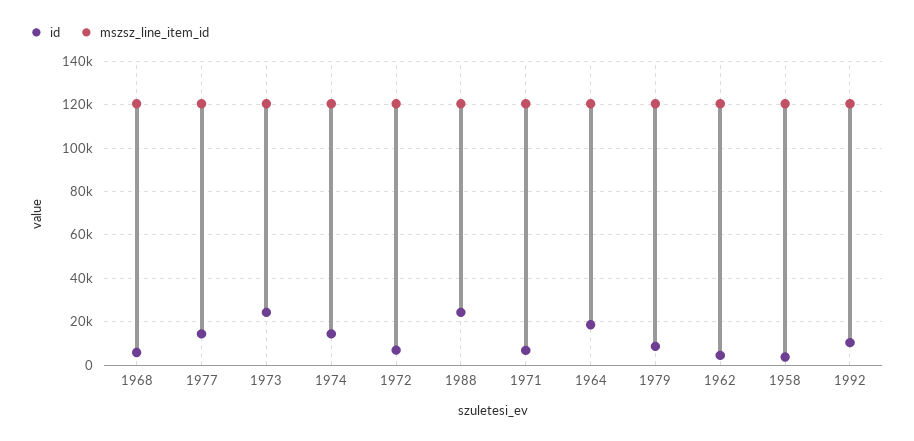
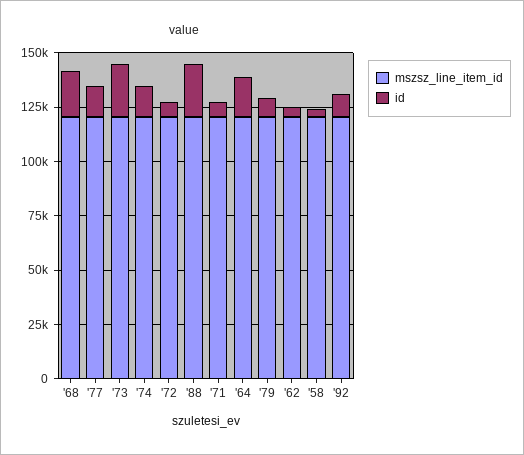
  {
    "id": {
-     "1968": 5000,
+     "1968": 20000,
      "1977": 15000,
      "1973": 25000,
      "1974": 15000,
      "1972": 5000,
      "1988": 25000,
      "1971": 5000,
      "1964": 20000,
      "1979": 10000,
      "1962": 5000,
      "1958": 5000,
      "1992": 10000
    },
    "mszsz_line_item_id": {
      "1968": 120000,
      "1977": 120000,
      "1973": 120000,
      "1974": 120000,
      "1972": 120000,
      "1988": 120000,
      "1971": 120000,
      "1964": 120000,
      "1979": 120000,
      "1962": 120000,
      "1958": 120000,
      "1992": 120000
    }
  }

